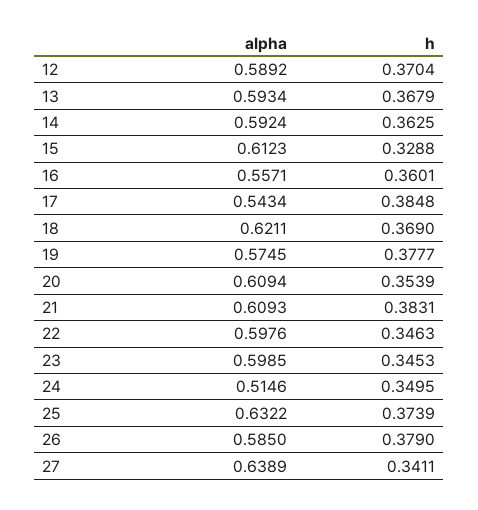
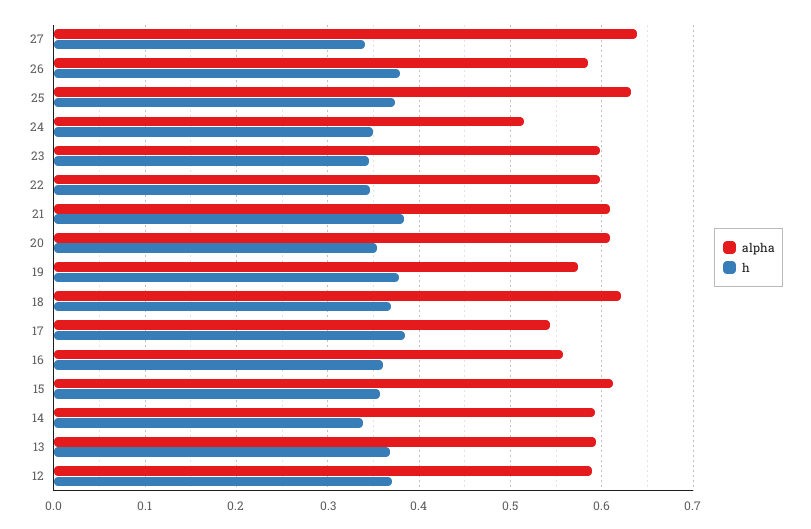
  {
    "alpha": {
      "12": 0.5892,
      "13": 0.5934,
      "14": 0.5924,
      "15": 0.6123,
      "16": 0.5571,
      "17": 0.5434,
      "18": 0.6211,
      "19": 0.5745,
      "20": 0.6094,
      "21": 0.6093,
      "22": 0.5976,
      "23": 0.5985,
      "24": 0.5146,
      "25": 0.6322,
      "26": 0.585,
      "27": 0.6389
    },
    "h": {
      "12": 0.3704,
      "13": 0.3679,
-     "14": 0.3625,
+     "14": 0.34,
-     "15": 0.3288,
+     "15": 0.36,
      "16": 0.3601,
      "17": 0.3848,
      "18": 0.369,
      "19": 0.3777,
      "20": 0.3539,
      "21": 0.3831,
      "22": 0.3463,
      "23": 0.3453,
      "24": 0.3495,
      "25": 0.3739,
      "26": 0.379,
      "27": 0.3411
    }
  }

